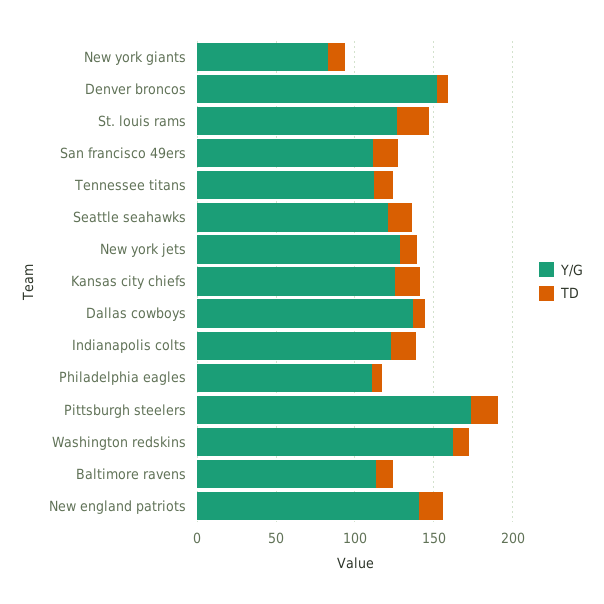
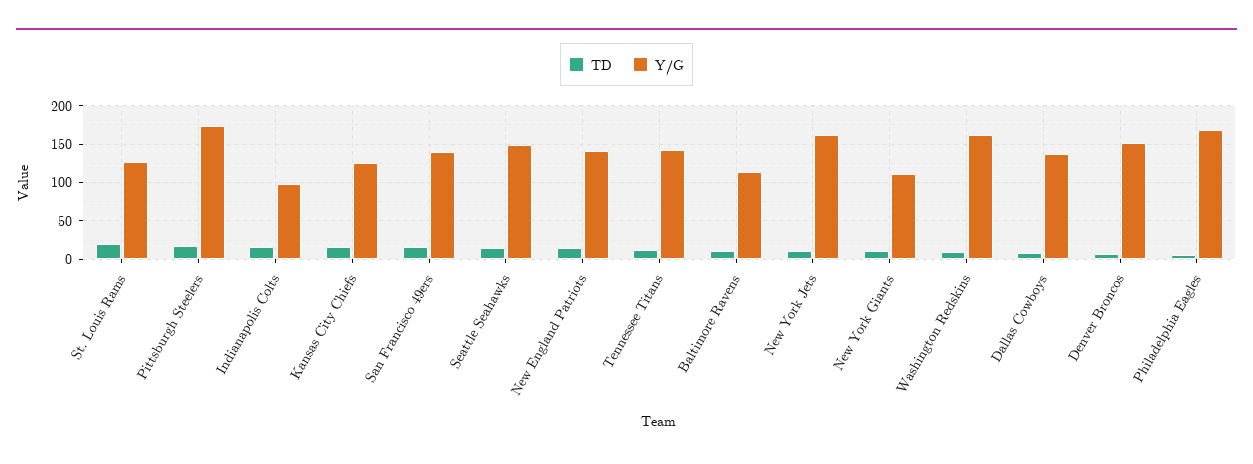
  {
    "Y/G": {
-     "New york giants": 80,
+     "New york giants": 110,
      "Denver broncos": 150,
      "St. louis rams": 130,
-     "San francisco 49ers": 110,
+     "San francisco 49ers": 140,
-     "Tennessee titans": 110,
+     "Tennessee titans": 140,
-     "Seattle seahawks": 120,
+     "Seattle seahawks": 150,
-     "New york jets": 130,
+     "New york jets": 160,
      "Kansas city chiefs": 130,
      "Dallas cowboys": 140,
-     "Indianapolis colts": 120,
+     "Indianapolis colts": 100,
-     "Philadelphia eagles": 110,
+     "Philadelphia eagles": 170,
      "Pittsburgh steelers": 170,
      "Washington redskins": 160,
      "Baltimore ravens": 110,
      "New england patriots": 140
    },
    "TD": {
      "New york giants": 10,
      "Denver broncos": 10,
      "St. louis rams": 20,
      "San francisco 49ers": 20,
      "Tennessee titans": 10,
      "Seattle seahawks": 20,
      "New york jets": 10,
      "Kansas city chiefs": 20,
      "Dallas cowboys": 10,
      "Indianapolis colts": 20,
      "Philadelphia eagles": 10,
      "Pittsburgh steelers": 20,
      "Washington redskins": 10,
      "Baltimore ravens": 10,
      "New england patriots": 20
    }
  }

